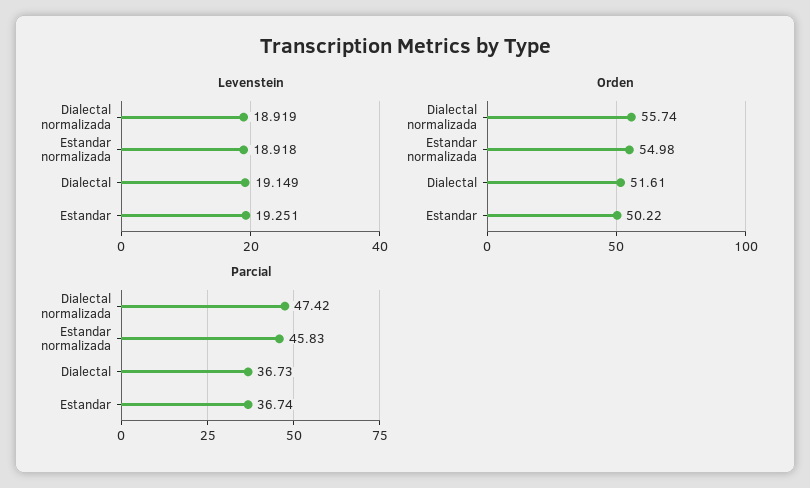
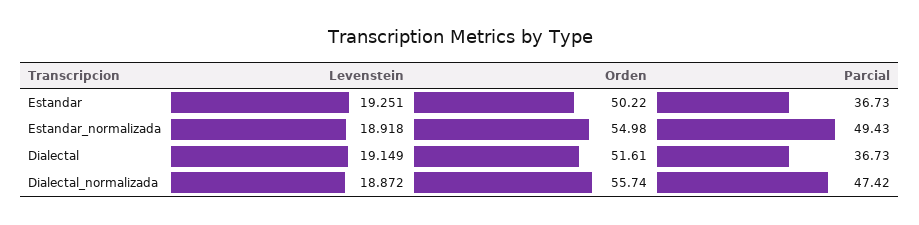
  {
    "Levenstein": {
-     "Dialectal normalizada": 18.919,
+     "Dialectal normalizada": 18.872,
      "Estandar normalizada": 18.918,
      "Dialectal": 19.149,
      "Estandar": 19.251
    },
    "Orden": {
      "Dialectal normalizada": 55.74,
      "Estandar normalizada": 54.98,
      "Dialectal": 51.61,
      "Estandar": 50.22
    },
    "Parcial": {
      "Dialectal normalizada": 47.42,
-     "Estandar normalizada": 45.83,
+     "Estandar normalizada": 49.43,
      "Dialectal": 36.73,
-     "Estandar": 36.74
+     "Estandar": 36.73
    }
  }

